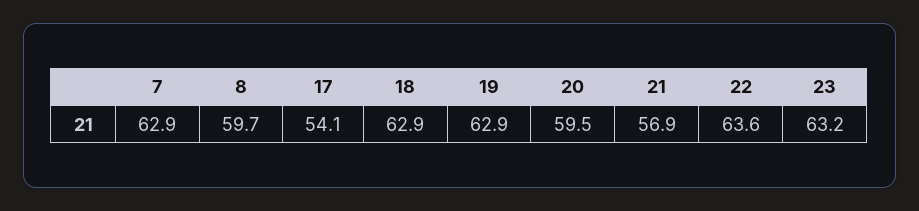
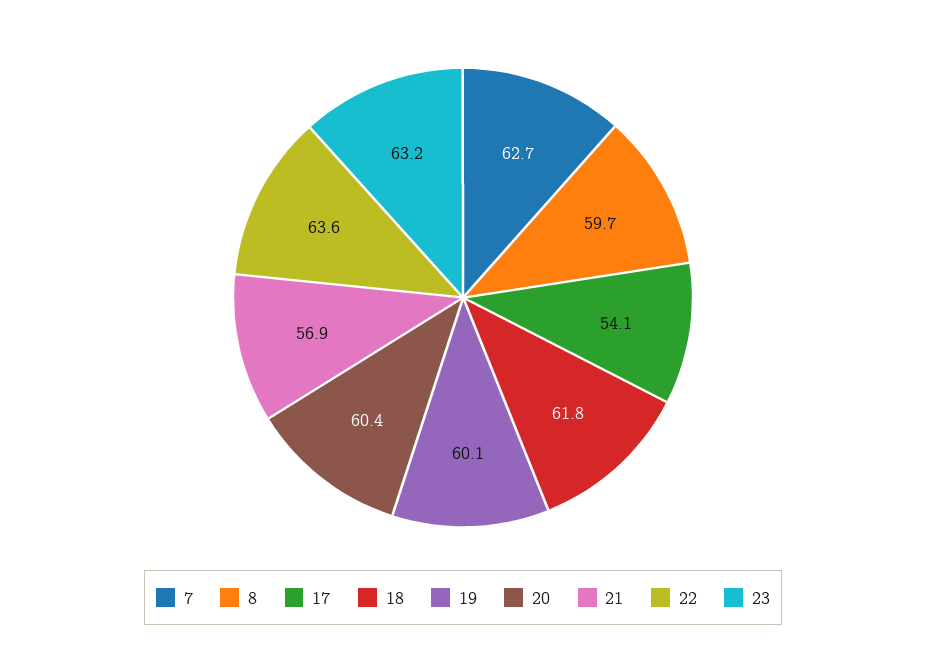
  {
-   "7": 62.9,
+   "7": 62.7,
    "8": 59.7,
    "17": 54.1,
-   "18": 62.9,
+   "18": 61.8,
-   "19": 62.9,
+   "19": 60.1,
-   "20": 59.5,
+   "20": 60.4,
    "21": 56.9,
    "22": 63.6,
    "23": 63.2
  }

